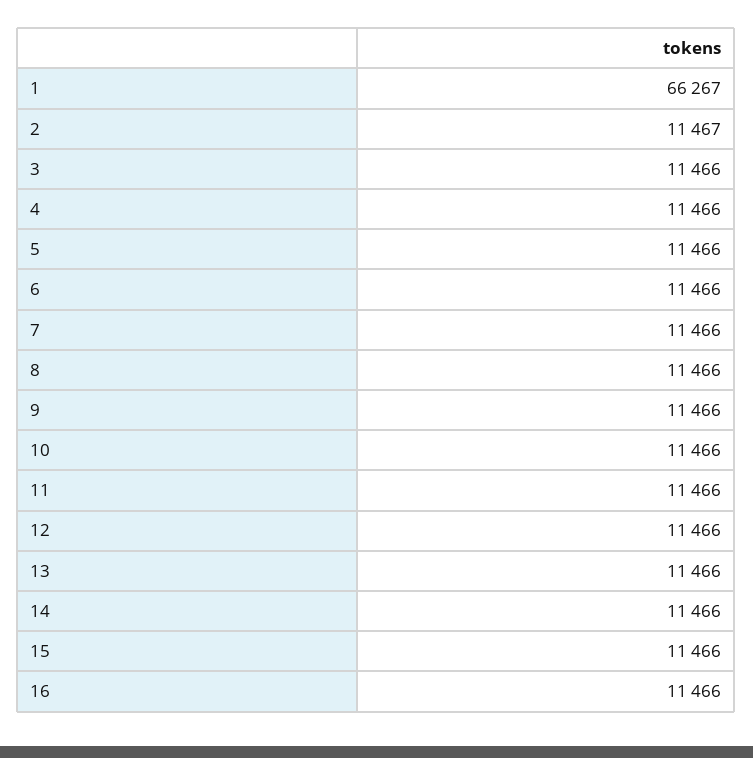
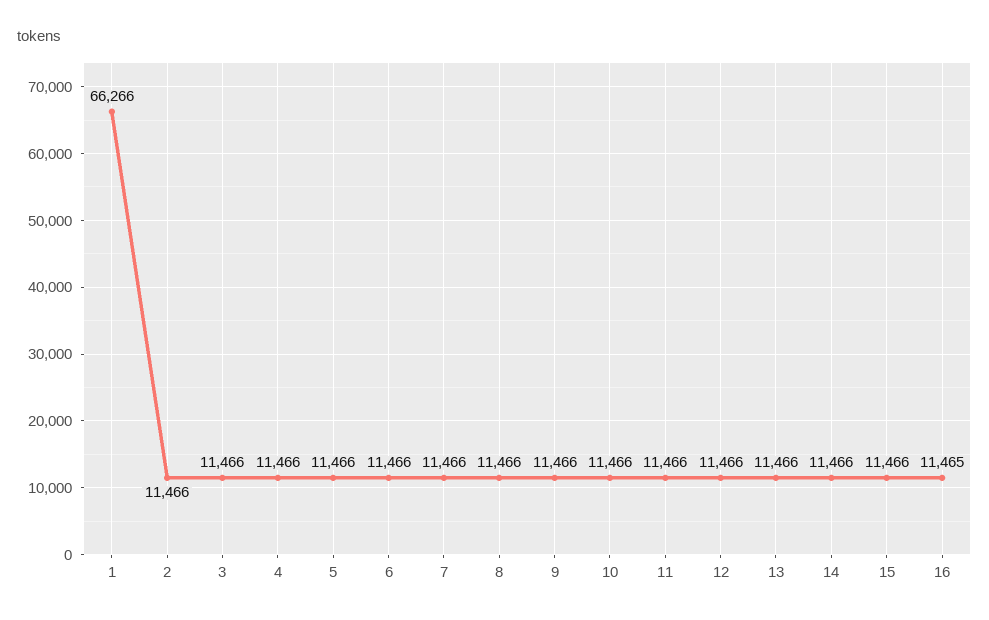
  {
-   "1": 66267,
+   "1": 66266,
-   "2": 11467,
+   "2": 11466,
    "3": 11466,
    "4": 11466,
    "5": 11466,
    "6": 11466,
    "7": 11466,
    "8": 11466,
    "9": 11466,
    "10": 11466,
    "11": 11466,
    "12": 11466,
    "13": 11466,
    "14": 11466,
    "15": 11466,
-   "16": 11466
+   "16": 11465
  }

